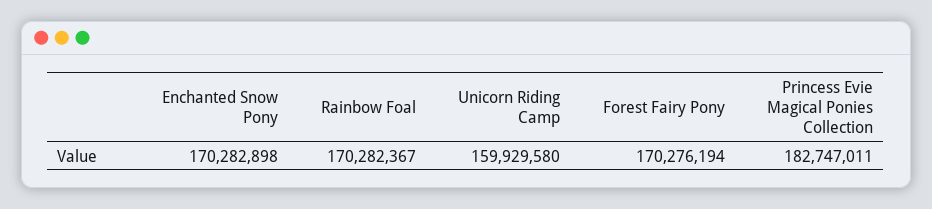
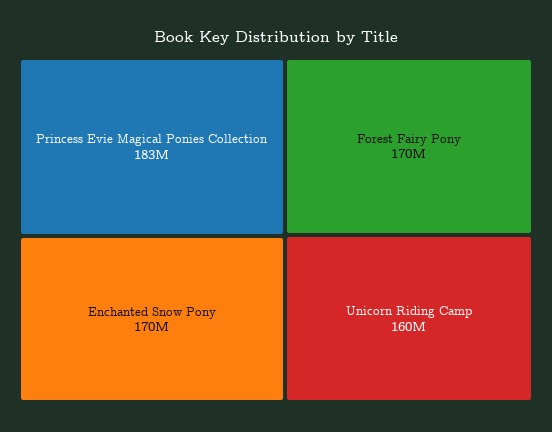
  {
    "Enchanted Snow Pony": 170282898,
-   "Rainbow Foal": 170282367,
    "Unicorn Riding Camp": 159929580,
    "Forest Fairy Pony": 170276194,
    "Princess Evie Magical Ponies Collection": 182747011
  }

